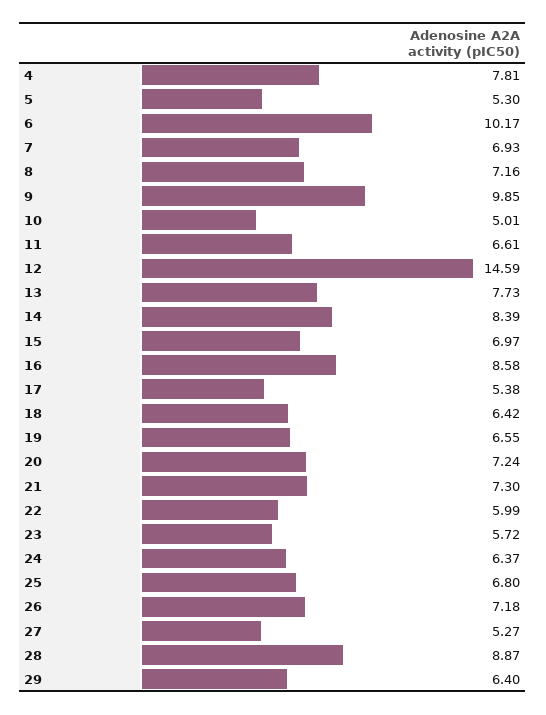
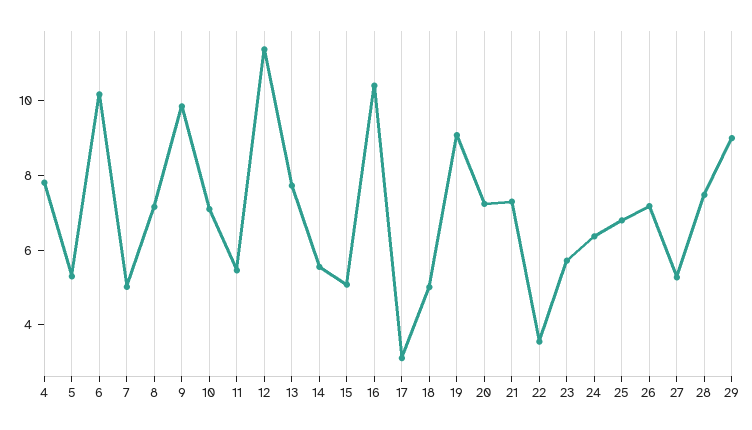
  {
    "4": 7.81,
    "5": 5.3,
    "6": 10.17,
-   "7": 6.93,
+   "7": 5,
    "8": 7.16,
    "9": 9.85,
-   "10": 5.01,
+   "10": 7,
-   "11": 6.61,
+   "11": 5.5,
-   "12": 14.59,
+   "12": 11.5,
    "13": 7.73,
-   "14": 8.39,
+   "14": 5.5,
-   "15": 6.97,
+   "15": 5,
-   "16": 8.58,
+   "16": 10.5,
-   "17": 5.38,
+   "17": 3,
-   "18": 6.42,
+   "18": 5,
-   "19": 6.55,
+   "19": 9,
    "20": 7.24,
    "21": 7.3,
-   "22": 5.99,
+   "22": 3.5,
    "23": 5.72,
    "24": 6.37,
    "25": 6.8,
    "26": 7.18,
    "27": 5.27,
-   "28": 8.87,
+   "28": 7.5,
-   "29": 6.4
+   "29": 9
  }

